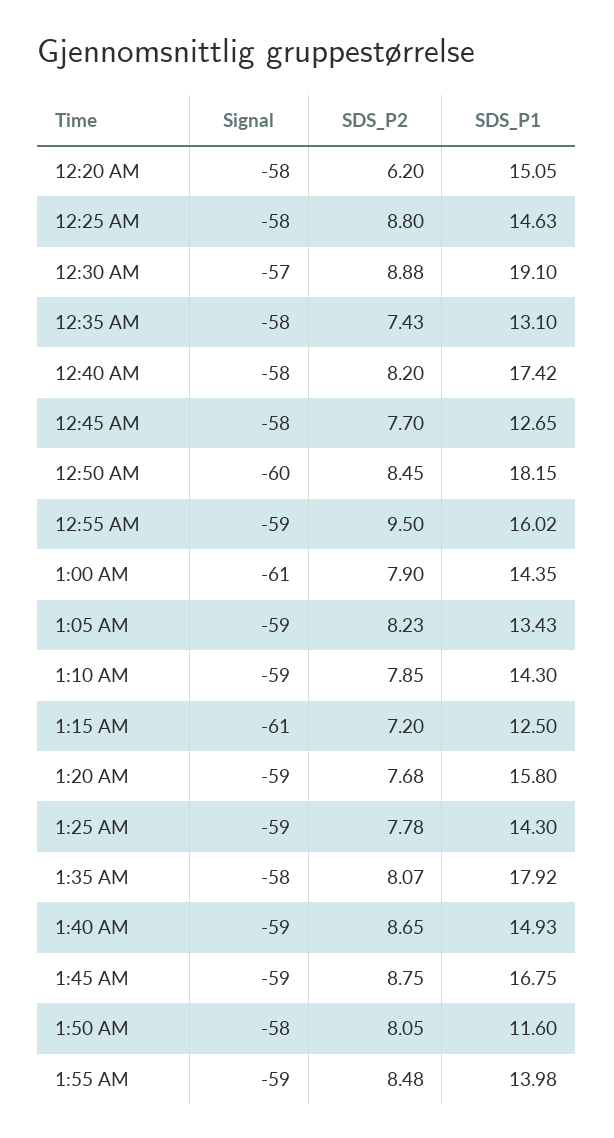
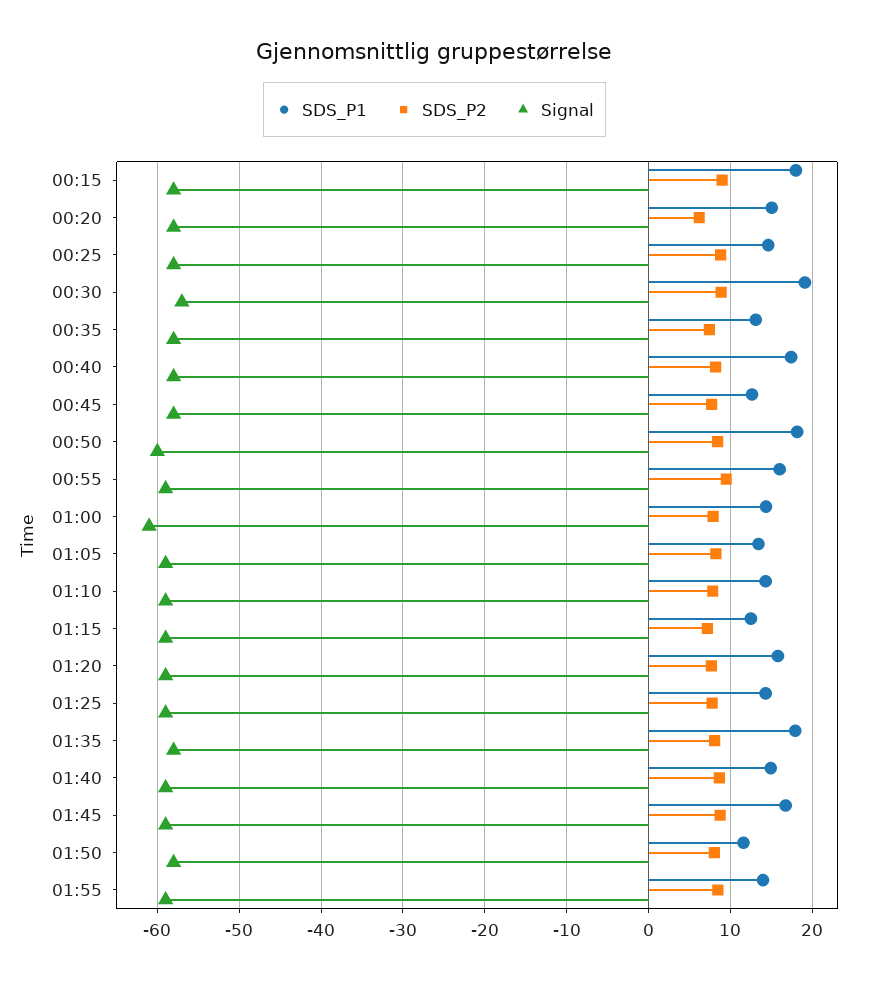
  {
    "Signal": {
      "12:20 AM": -58,
      "12:25 AM": -58,
      "12:30 AM": -57,
      "12:35 AM": -58,
      "12:40 AM": -58,
      "12:45 AM": -58,
      "12:50 AM": -60,
      "12:55 AM": -59,
      "1:00 AM": -61,
      "1:05 AM": -59,
      "1:10 AM": -59,
-     "1:15 AM": -61,
+     "1:15 AM": -59,
      "1:20 AM": -59,
      "1:25 AM": -59,
      "1:35 AM": -58,
      "1:40 AM": -59,
      "1:45 AM": -59,
      "1:50 AM": -58,
-     "1:55 AM": -59
+     "1:55 AM": -59,
+     "00:15": -58
    },
    "SDS_P2": {
      "12:20 AM": 6.2,
      "12:25 AM": 8.8,
      "12:30 AM": 8.88,
      "12:35 AM": 7.43,
      "12:40 AM": 8.2,
      "12:45 AM": 7.7,
      "12:50 AM": 8.45,
      "12:55 AM": 9.5,
      "1:00 AM": 7.9,
      "1:05 AM": 8.23,
      "1:10 AM": 7.85,
      "1:15 AM": 7.2,
      "1:20 AM": 7.68,
      "1:25 AM": 7.78,
      "1:35 AM": 8.07,
      "1:40 AM": 8.65,
      "1:45 AM": 8.75,
      "1:50 AM": 8.05,
-     "1:55 AM": 8.48
+     "1:55 AM": 8.48,
+     "00:15": 9
    },
    "SDS_P1": {
      "12:20 AM": 15.05,
      "12:25 AM": 14.63,
      "12:30 AM": 19.1,
      "12:35 AM": 13.1,
      "12:40 AM": 17.42,
      "12:45 AM": 12.65,
      "12:50 AM": 18.15,
      "12:55 AM": 16.02,
      "1:00 AM": 14.35,
      "1:05 AM": 13.43,
      "1:10 AM": 14.3,
      "1:15 AM": 12.5,
      "1:20 AM": 15.8,
      "1:25 AM": 14.3,
      "1:35 AM": 17.92,
      "1:40 AM": 14.93,
      "1:45 AM": 16.75,
      "1:50 AM": 11.6,
-     "1:55 AM": 13.98
+     "1:55 AM": 13.98,
+     "00:15": 18
    }
  }

